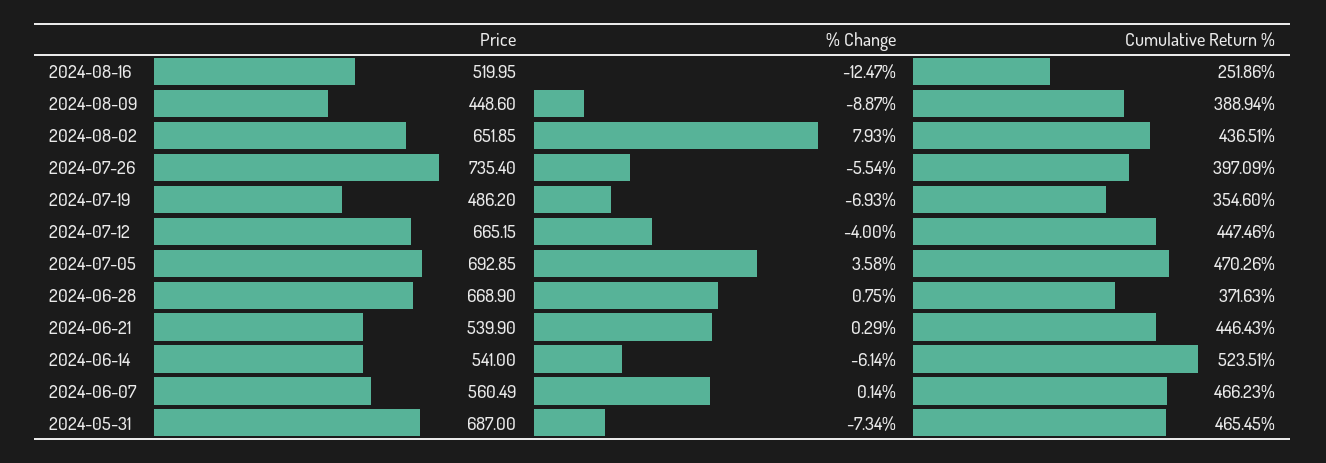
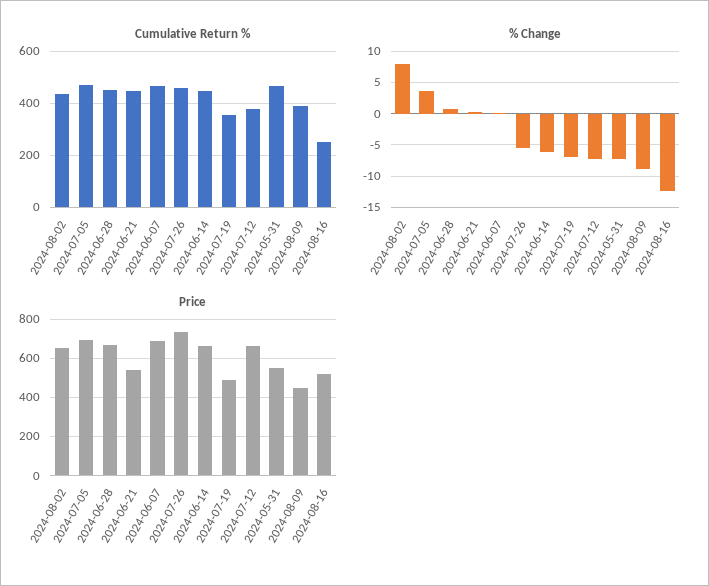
  {
    "Price": {
      "2024-08-16": 519.95,
      "2024-08-09": 448.6,
      "2024-08-02": 651.85,
      "2024-07-26": 735.4,
      "2024-07-19": 486.2,
      "2024-07-12": 665.15,
      "2024-07-05": 692.85,
      "2024-06-28": 668.9,
      "2024-06-21": 539.9,
-     "2024-06-14": 541,
+     "2024-06-14": 650,
-     "2024-06-07": 560.49,
+     "2024-06-07": 700,
-     "2024-05-31": 687
+     "2024-05-31": 550
    },
    "% Change": {
      "2024-08-16": -12.47,
      "2024-08-09": -8.87,
      "2024-08-02": 7.93,
      "2024-07-26": -5.54,
      "2024-07-19": -6.93,
-     "2024-07-12": -4,
+     "2024-07-12": -7,
      "2024-07-05": 3.58,
      "2024-06-28": 0.75,
      "2024-06-21": 0.29,
      "2024-06-14": -6.14,
      "2024-06-07": 0.14,
      "2024-05-31": -7.34
    },
    "Cumulative Return %": {
      "2024-08-16": 251.86,
      "2024-08-09": 388.94,
      "2024-08-02": 436.51,
-     "2024-07-26": 397.09,
+     "2024-07-26": 450,
      "2024-07-19": 354.6,
-     "2024-07-12": 447.46,
+     "2024-07-12": 375,
      "2024-07-05": 470.26,
-     "2024-06-28": 371.63,
+     "2024-06-28": 450,
      "2024-06-21": 446.43,
-     "2024-06-14": 523.51,
+     "2024-06-14": 450,
      "2024-06-07": 466.23,
      "2024-05-31": 465.45
    }
  }

